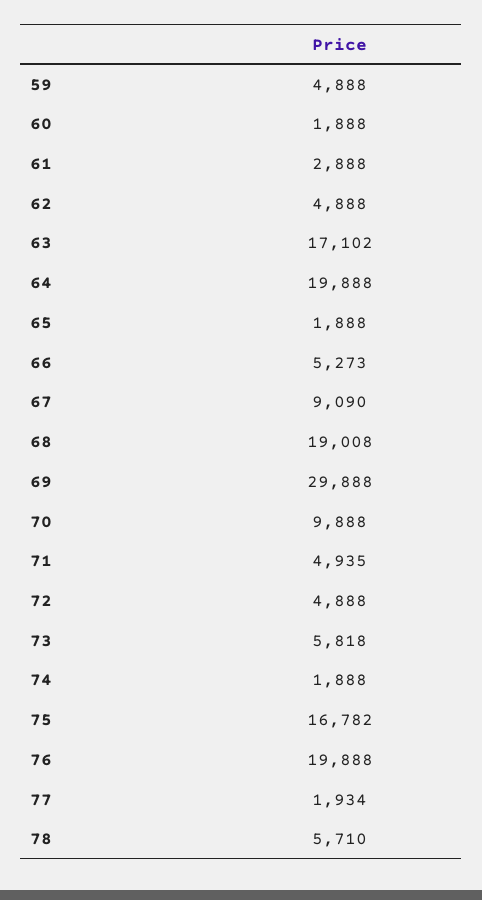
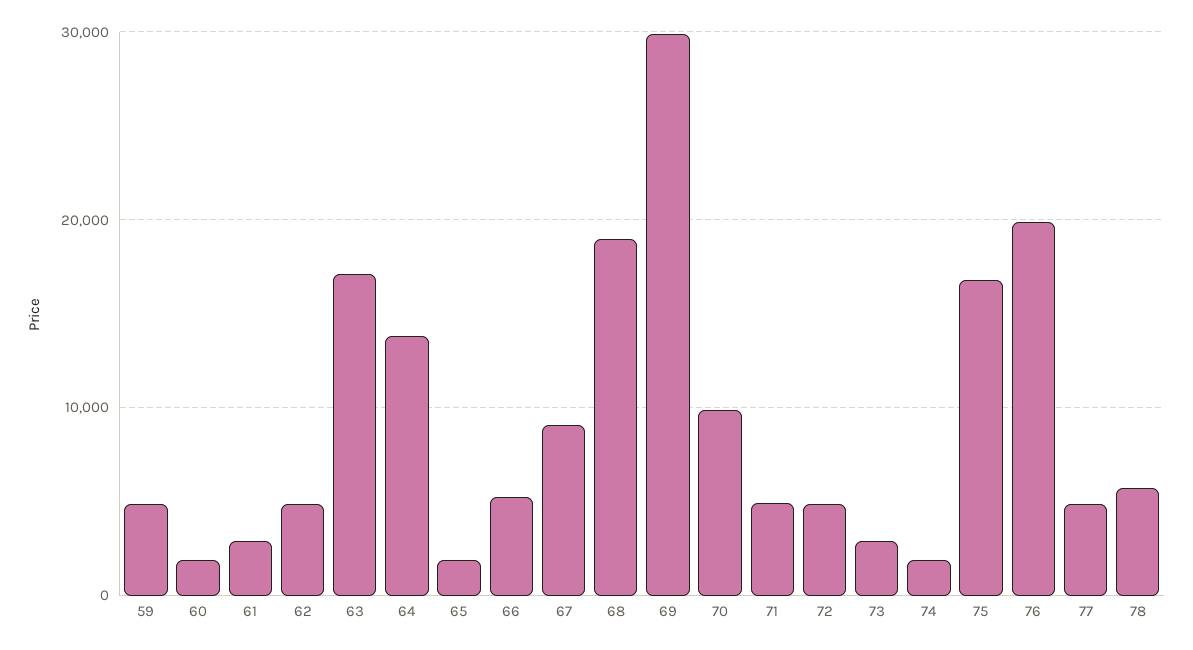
  {
    "59": 4888,
    "60": 1888,
    "61": 2888,
    "62": 4888,
    "63": 17102,
-   "64": 19888,
+   "64": 14000,
    "65": 1888,
    "66": 5273,
    "67": 9090,
    "68": 19008,
    "69": 29888,
    "70": 9888,
    "71": 4935,
    "72": 4888,
-   "73": 5818,
+   "73": 3000,
    "74": 1888,
    "75": 16782,
    "76": 19888,
-   "77": 1934,
+   "77": 5000,
    "78": 5710
  }

